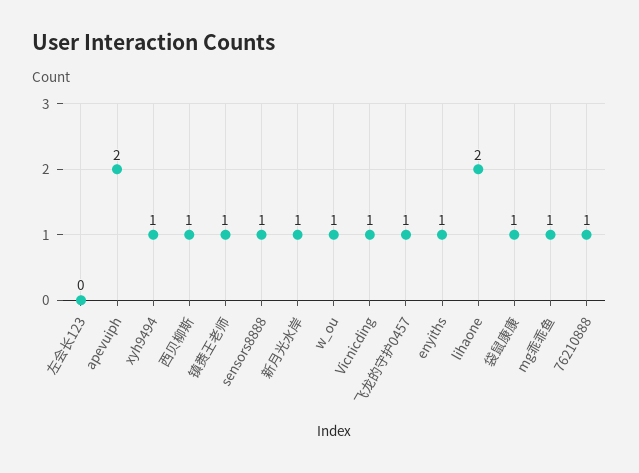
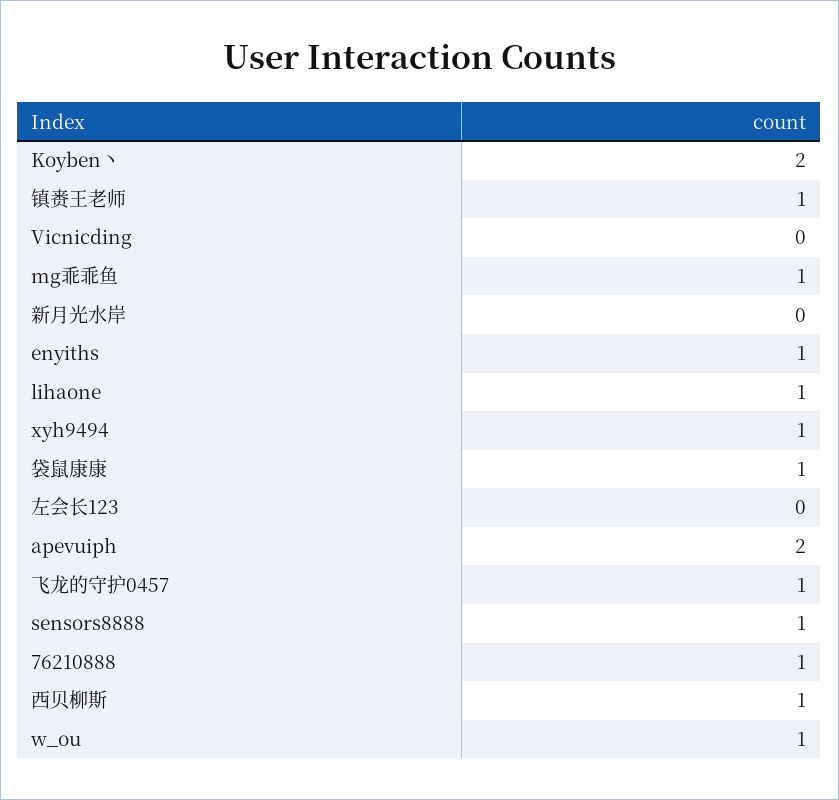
  {
    "左会长123": 0,
    "apevuiph": 2,
    "xyh9494": 1,
    "西贝柳斯": 1,
    "镇赉王老师": 1,
    "sensors8888": 1,
-   "新月光水岸": 1,
+   "新月光水岸": 0,
    "w_ou": 1,
-   "Vicnicding": 1,
+   "Vicnicding": 0,
    "飞龙的守护0457": 1,
    "enyiths": 1,
-   "lihaone": 2,
+   "lihaone": 1,
    "袋鼠康康": 1,
    "mg乖乖鱼": 1,
-   "76210888": 1
+   "76210888": 1,
+   "Koyben丶": 2
  }

